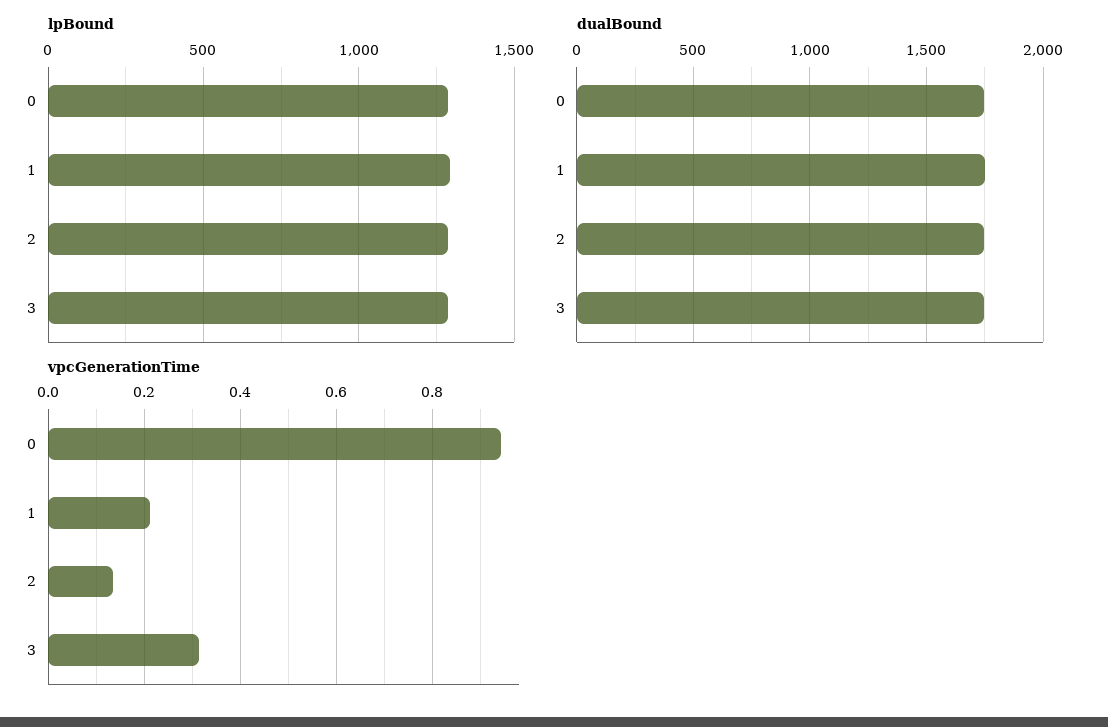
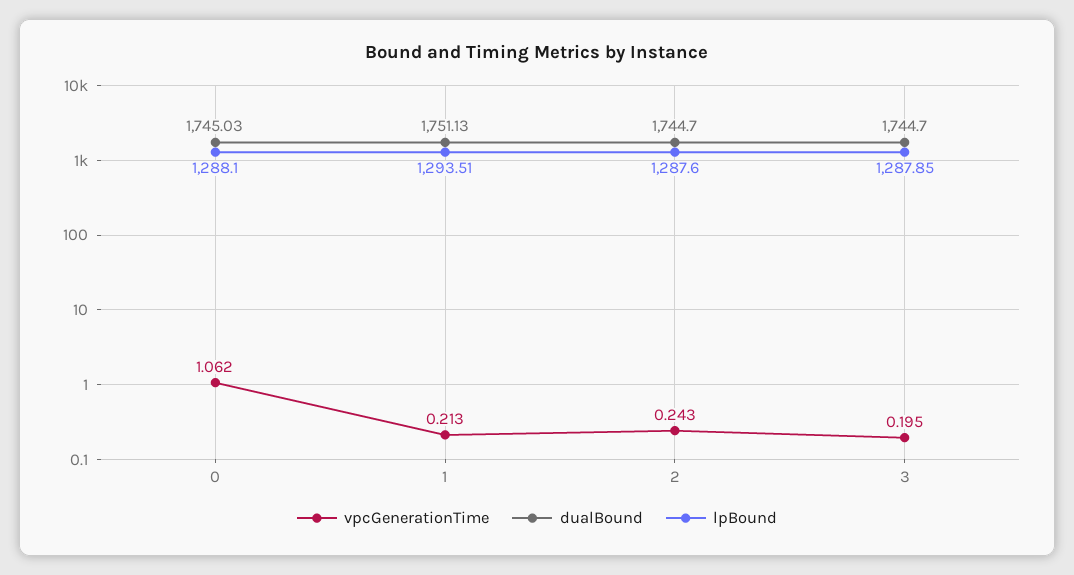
  {
    "lpBound": {
      "0": 1288.1,
      "1": 1293.51,
      "2": 1287.6,
      "3": 1287.85
    },
    "dualBound": {
      "0": 1745.03,
      "1": 1751.13,
      "2": 1744.7,
      "3": 1744.7
    },
    "vpcGenerationTime": {
-     "0": 0.94,
+     "0": 1.062,
      "1": 0.213,
-     "2": 0.14,
+     "2": 0.243,
-     "3": 0.32
+     "3": 0.195
    }
  }

